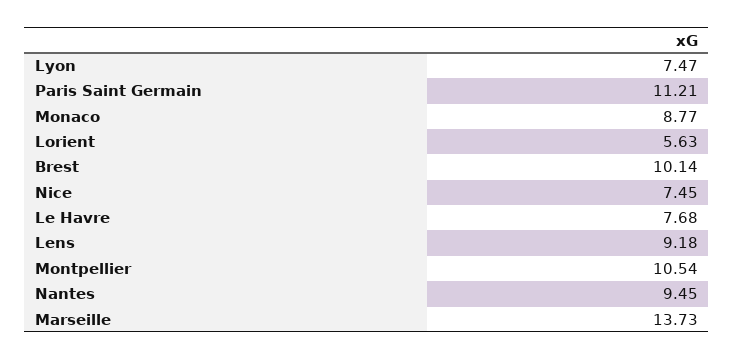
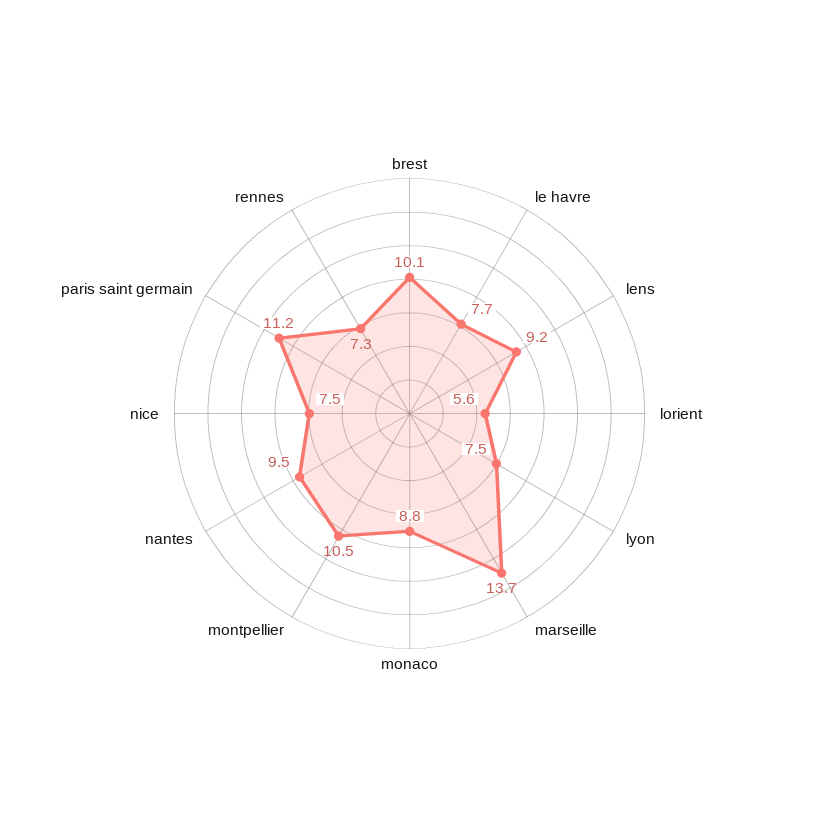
  {
    "Lyon": 7.47,
    "Paris Saint Germain": 11.21,
    "Monaco": 8.77,
    "Lorient": 5.63,
    "Brest": 10.14,
    "Nice": 7.45,
    "Le Havre": 7.68,
    "Lens": 9.18,
    "Montpellier": 10.54,
    "Nantes": 9.45,
-   "Marseille": 13.73
+   "Marseille": 13.73,
+   "rennes": 7.3
  }

